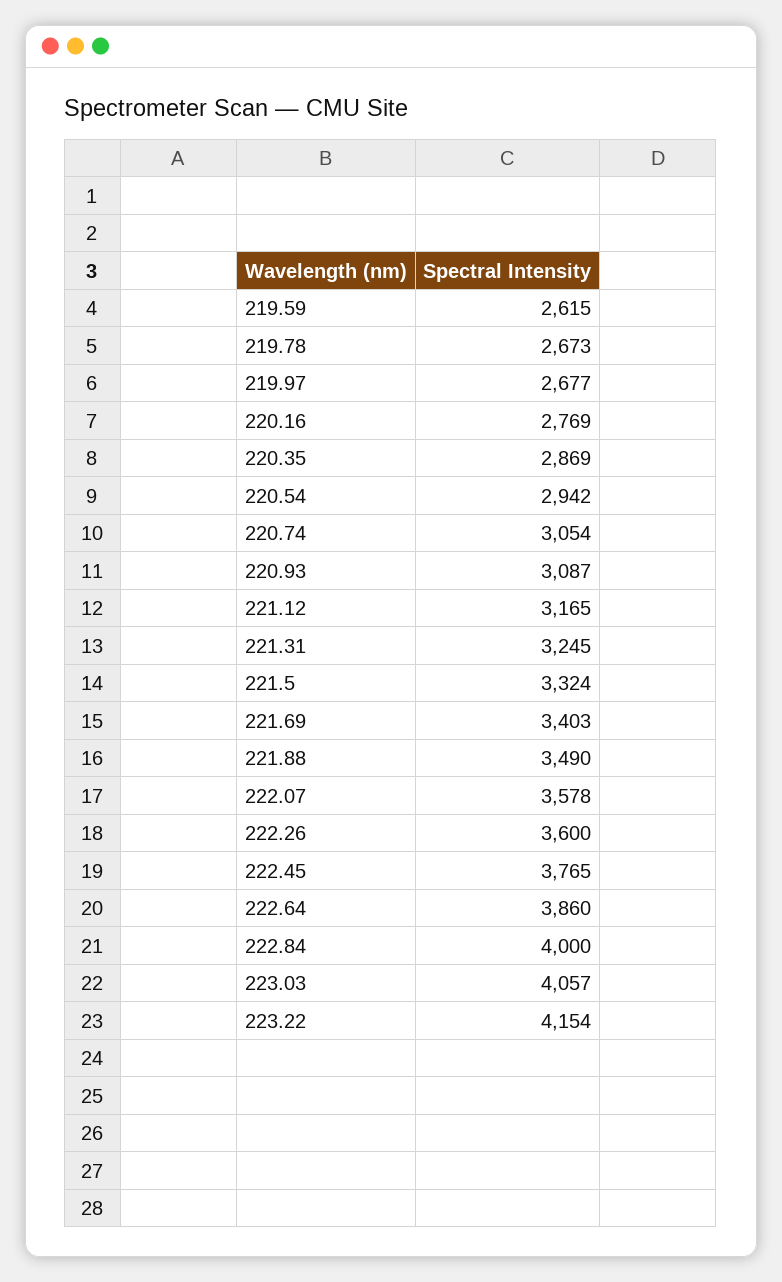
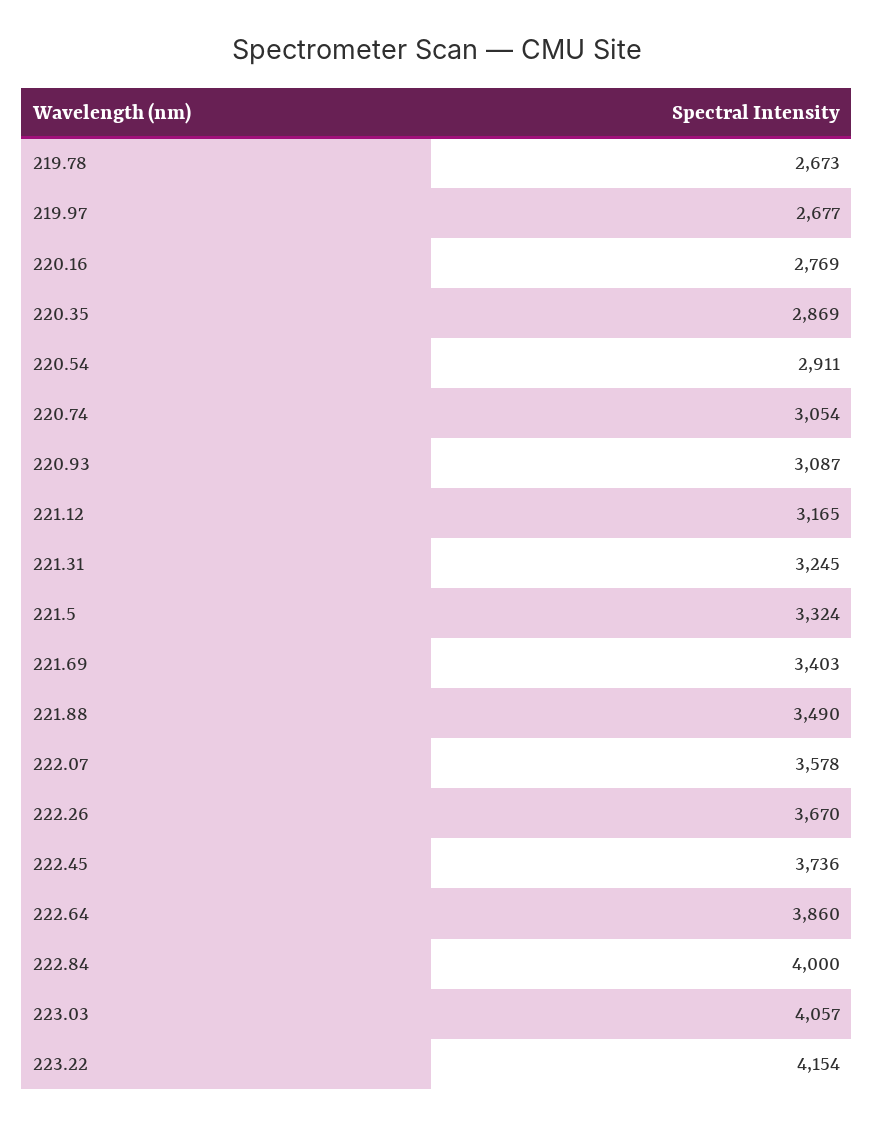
  {
-   "219.59": 2615,
    "219.78": 2673,
    "219.97": 2677,
    "220.16": 2769,
    "220.35": 2869,
-   "220.54": 2942,
+   "220.54": 2911,
    "220.74": 3054,
    "220.93": 3087,
    "221.12": 3165,
    "221.31": 3245,
    "221.5": 3324,
    "221.69": 3403,
    "221.88": 3490,
    "222.07": 3578,
-   "222.26": 3600,
+   "222.26": 3670,
-   "222.45": 3765,
+   "222.45": 3736,
    "222.64": 3860,
    "222.84": 4000,
    "223.03": 4057,
    "223.22": 4154
  }

